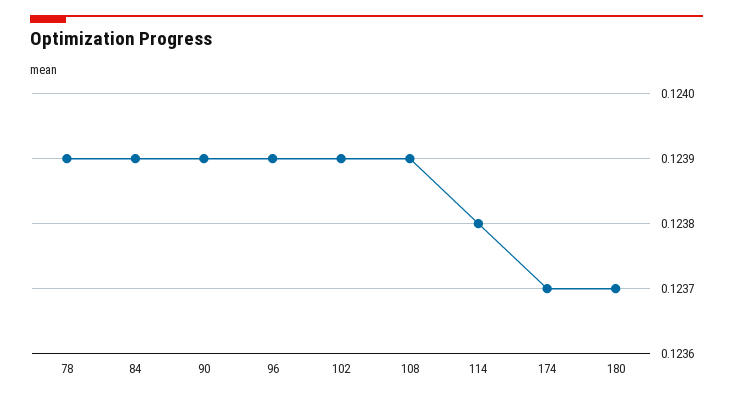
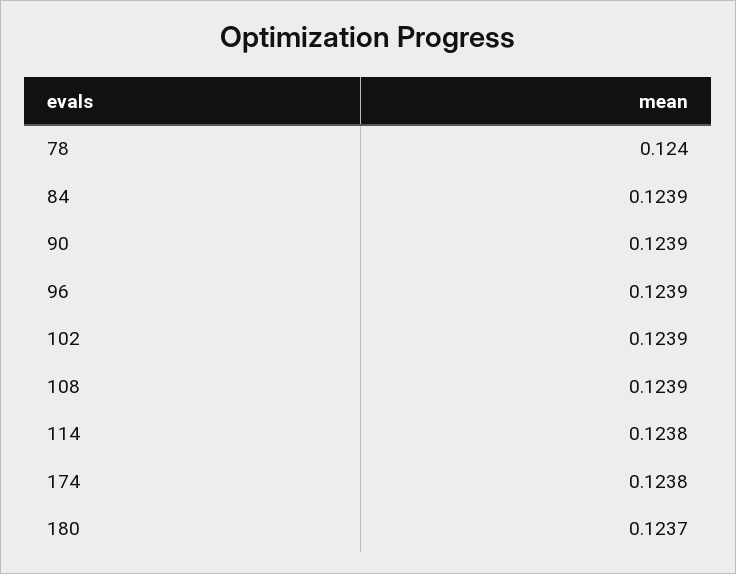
  {
-   "78": 0.1239,
+   "78": 0.124,
    "84": 0.1239,
    "90": 0.1239,
    "96": 0.1239,
    "102": 0.1239,
    "108": 0.1239,
    "114": 0.1238,
-   "174": 0.1237,
+   "174": 0.1238,
    "180": 0.1237
  }

